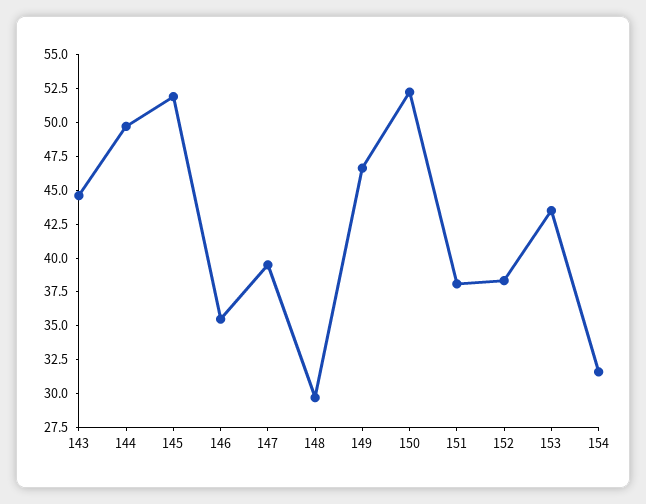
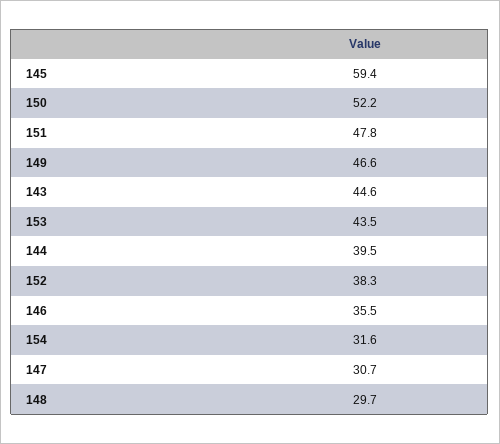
  {
    "143": 44.6,
-   "144": 50,
+   "144": 39.5,
-   "145": 52.5,
+   "145": 59.4,
    "146": 35.5,
-   "147": 40,
+   "147": 30.7,
    "148": 29.7,
    "149": 46.6,
    "150": 52.2,
-   "151": 37.5,
+   "151": 47.8,
    "152": 38.3,
    "153": 43.5,
    "154": 31.6
  }

